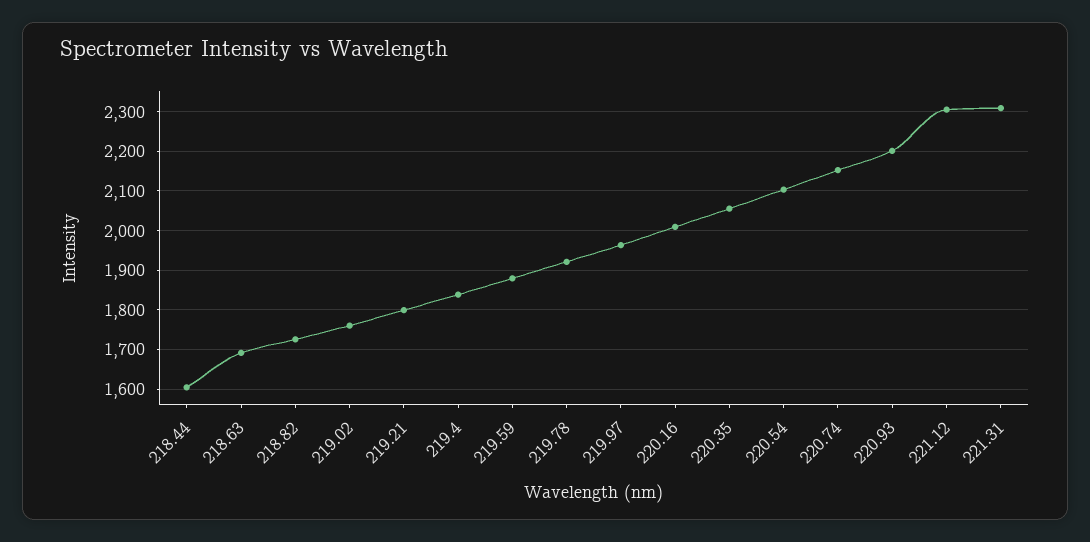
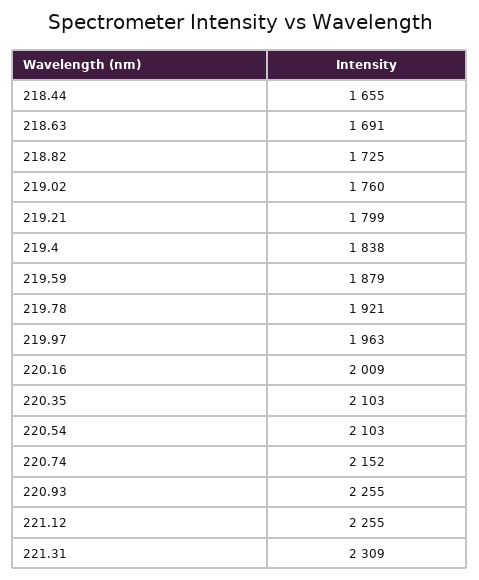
  {
-   "218.44": 1600,
+   "218.44": 1655,
    "218.63": 1691,
    "218.82": 1725,
    "219.02": 1760,
    "219.21": 1799,
    "219.4": 1838,
    "219.59": 1879,
    "219.78": 1921,
    "219.97": 1963,
    "220.16": 2009,
-   "220.35": 2060,
+   "220.35": 2103,
    "220.54": 2103,
    "220.74": 2152,
-   "220.93": 2200,
+   "220.93": 2255,
-   "221.12": 2300,
+   "221.12": 2255,
    "221.31": 2309
  }

